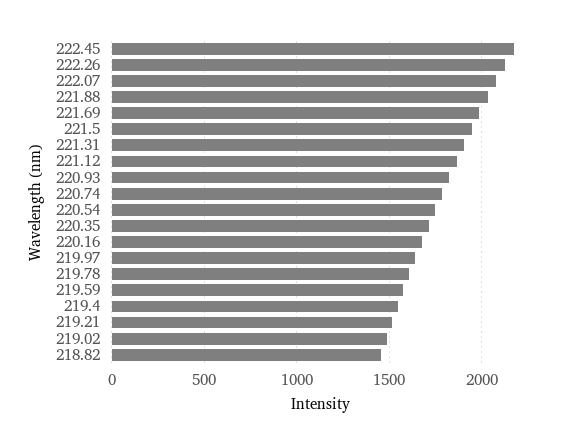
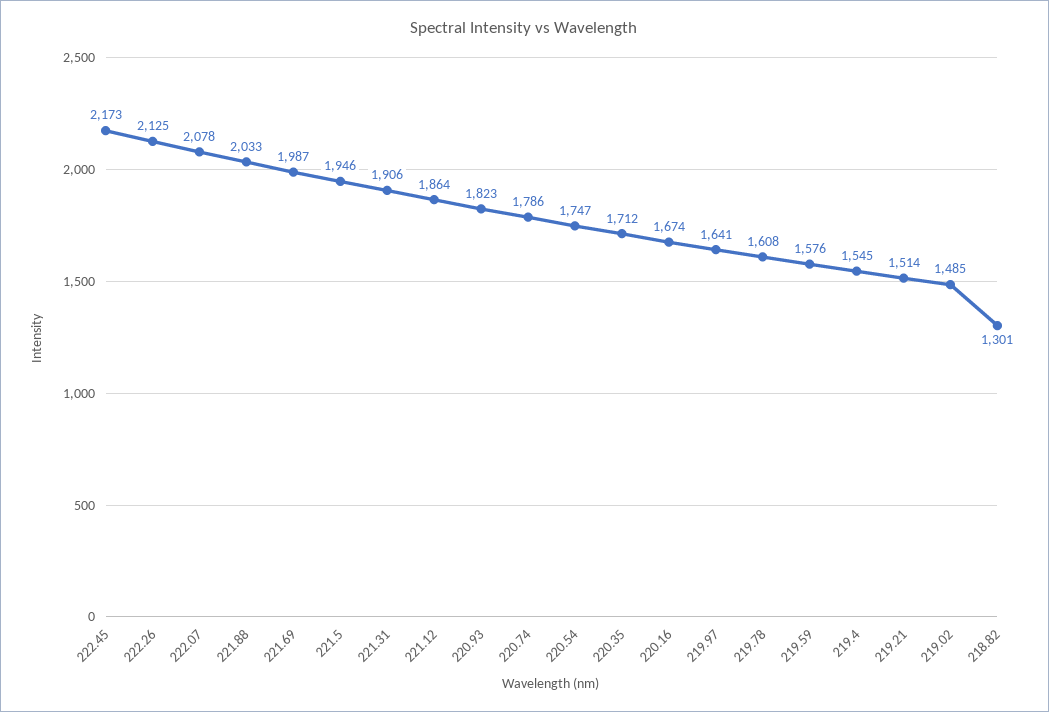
  {
    "222.45": 2173,
    "222.26": 2125,
    "222.07": 2078,
    "221.88": 2033,
    "221.69": 1987,
    "221.5": 1946,
    "221.31": 1906,
    "221.12": 1864,
    "220.93": 1823,
    "220.74": 1786,
    "220.54": 1747,
    "220.35": 1712,
    "220.16": 1674,
    "219.97": 1641,
    "219.78": 1608,
    "219.59": 1576,
    "219.4": 1545,
    "219.21": 1514,
    "219.02": 1485,
-   "218.82": 1450
+   "218.82": 1301
  }

